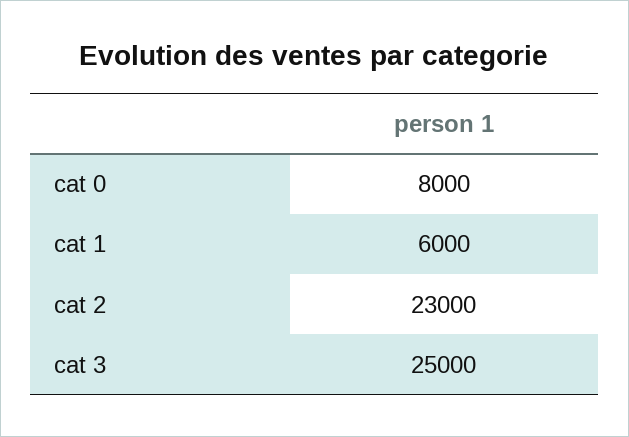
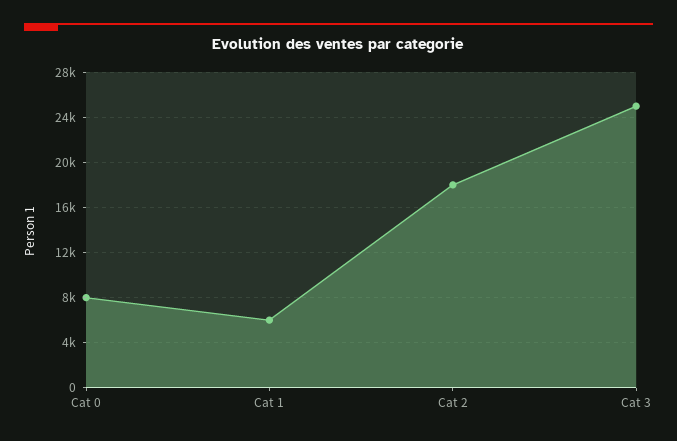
  {
    "cat 0": 8000,
    "cat 1": 6000,
-   "cat 2": 23000,
+   "cat 2": 18000,
    "cat 3": 25000
  }

